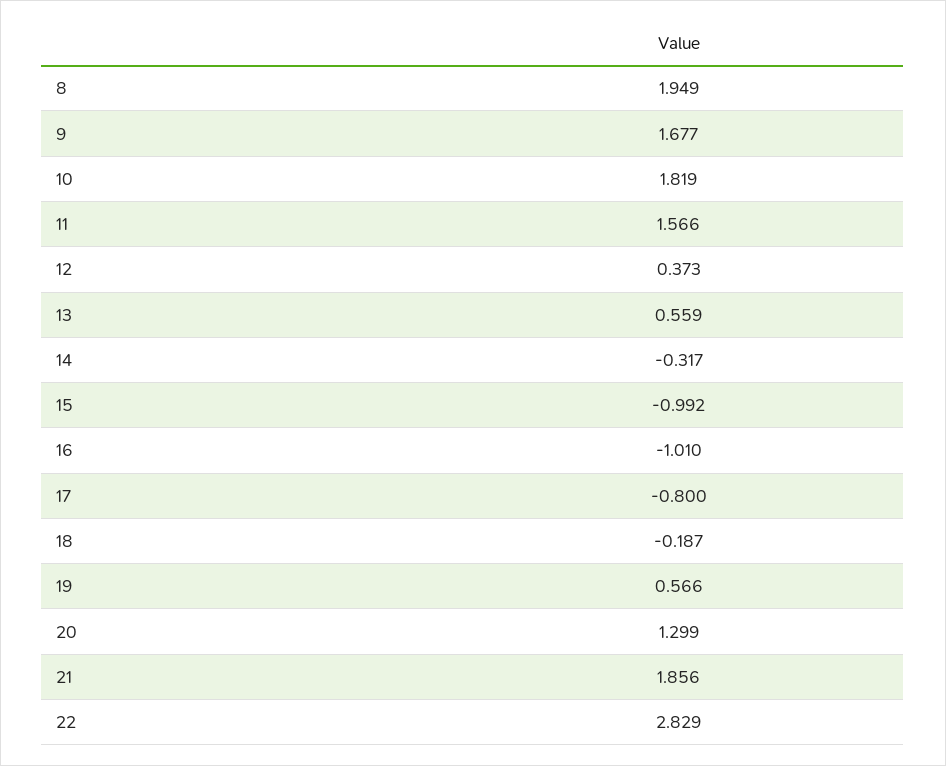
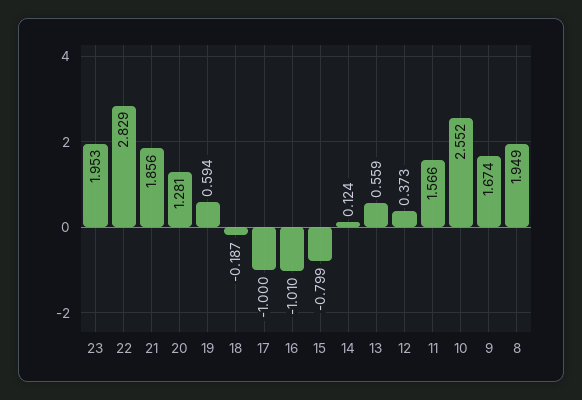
  {
    "8": 1.949,
-   "9": 1.677,
+   "9": 1.674,
-   "10": 1.819,
+   "10": 2.552,
    "11": 1.566,
    "12": 0.373,
    "13": 0.559,
-   "14": -0.317,
+   "14": 0.124,
-   "15": -0.992,
+   "15": -0.799,
    "16": -1.01,
-   "17": -0.8,
+   "17": -1,
    "18": -0.187,
-   "19": 0.566,
+   "19": 0.594,
-   "20": 1.299,
+   "20": 1.281,
    "21": 1.856,
-   "22": 2.829
+   "22": 2.829,
+   "23": 1.953
  }

